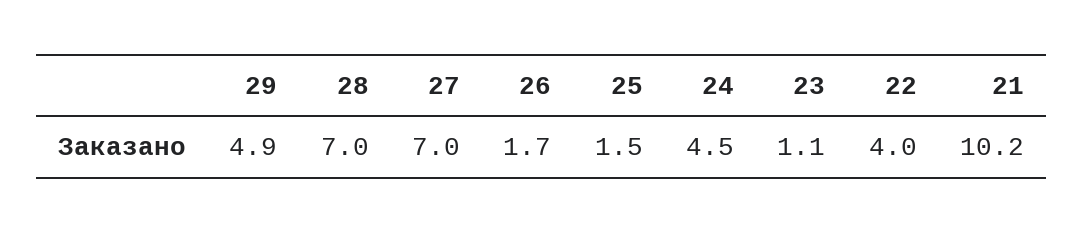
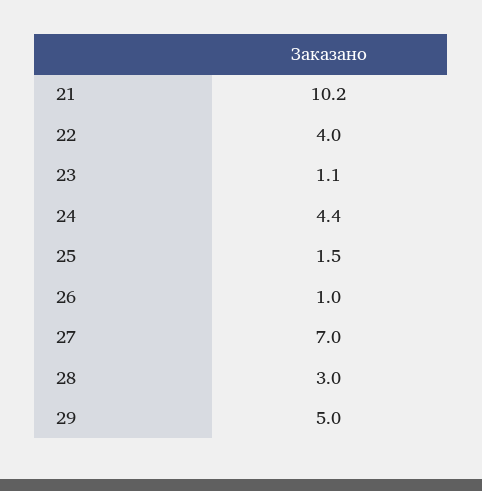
  {
-   "29": 4.9,
+   "29": 5,
-   "28": 7,
+   "28": 3,
    "27": 7,
-   "26": 1.7,
+   "26": 1,
    "25": 1.5,
-   "24": 4.5,
+   "24": 4.4,
    "23": 1.1,
    "22": 4,
    "21": 10.2
  }

